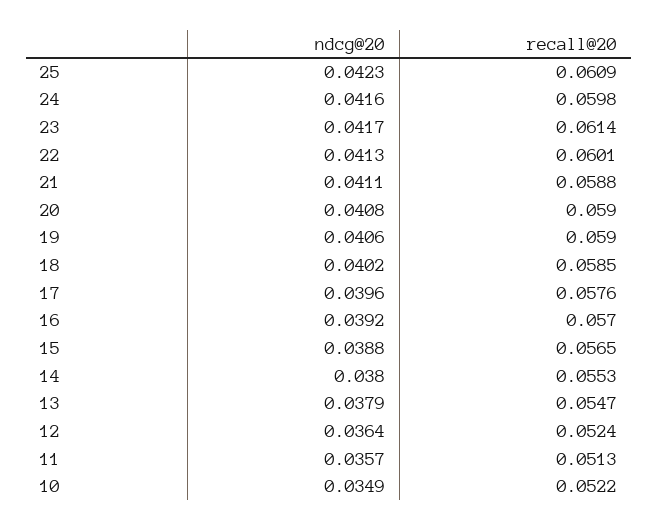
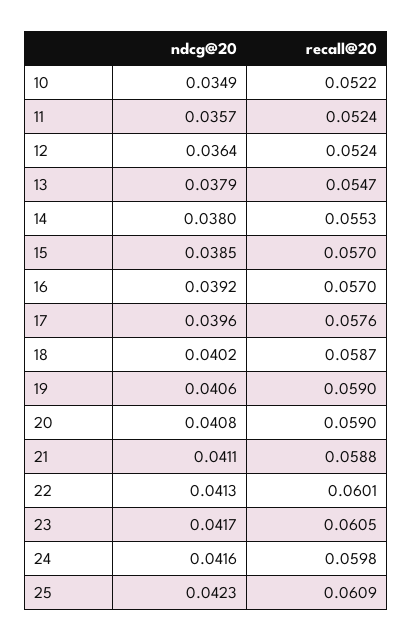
  {
    "ndcg@20": {
      "25": 0.0423,
      "24": 0.0416,
      "23": 0.0417,
      "22": 0.0413,
      "21": 0.0411,
      "20": 0.0408,
      "19": 0.0406,
      "18": 0.0402,
      "17": 0.0396,
      "16": 0.0392,
-     "15": 0.0388,
+     "15": 0.0385,
      "14": 0.038,
      "13": 0.0379,
      "12": 0.0364,
      "11": 0.0357,
      "10": 0.0349
    },
    "recall@20": {
      "25": 0.0609,
      "24": 0.0598,
-     "23": 0.0614,
+     "23": 0.0605,
      "22": 0.0601,
      "21": 0.0588,
      "20": 0.059,
      "19": 0.059,
-     "18": 0.0585,
+     "18": 0.0587,
      "17": 0.0576,
      "16": 0.057,
-     "15": 0.0565,
+     "15": 0.057,
      "14": 0.0553,
      "13": 0.0547,
      "12": 0.0524,
-     "11": 0.0513,
+     "11": 0.0524,
      "10": 0.0522
    }
  }

